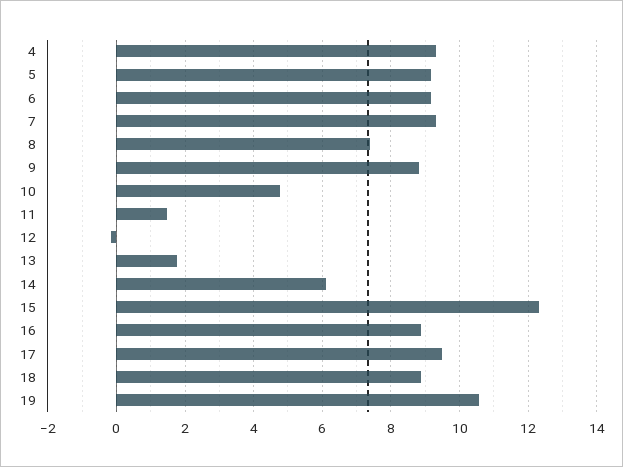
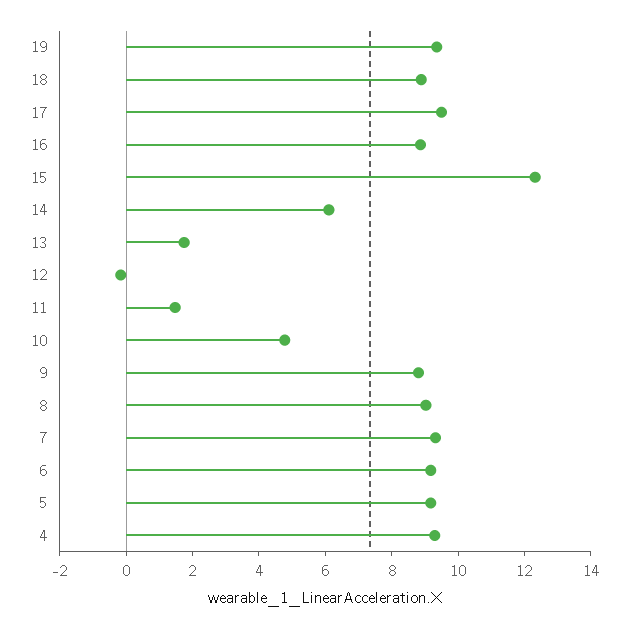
  {
    "4": 9.4,
    "5": 9.2,
    "6": 9.2,
    "7": 9.4,
-   "8": 7.4,
+   "8": 9,
    "9": 8.8,
    "10": 4.8,
    "11": 1.4,
    "12": -0.2,
    "13": 1.8,
    "14": 6.2,
    "15": 12.4,
    "16": 8.8,
    "17": 9.6,
    "18": 8.8,
-   "19": 10.6
+   "19": 9.5
  }

